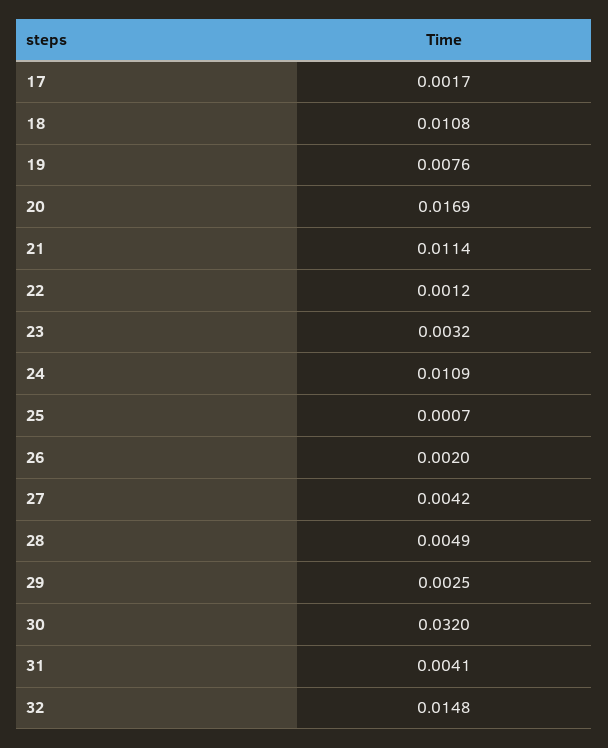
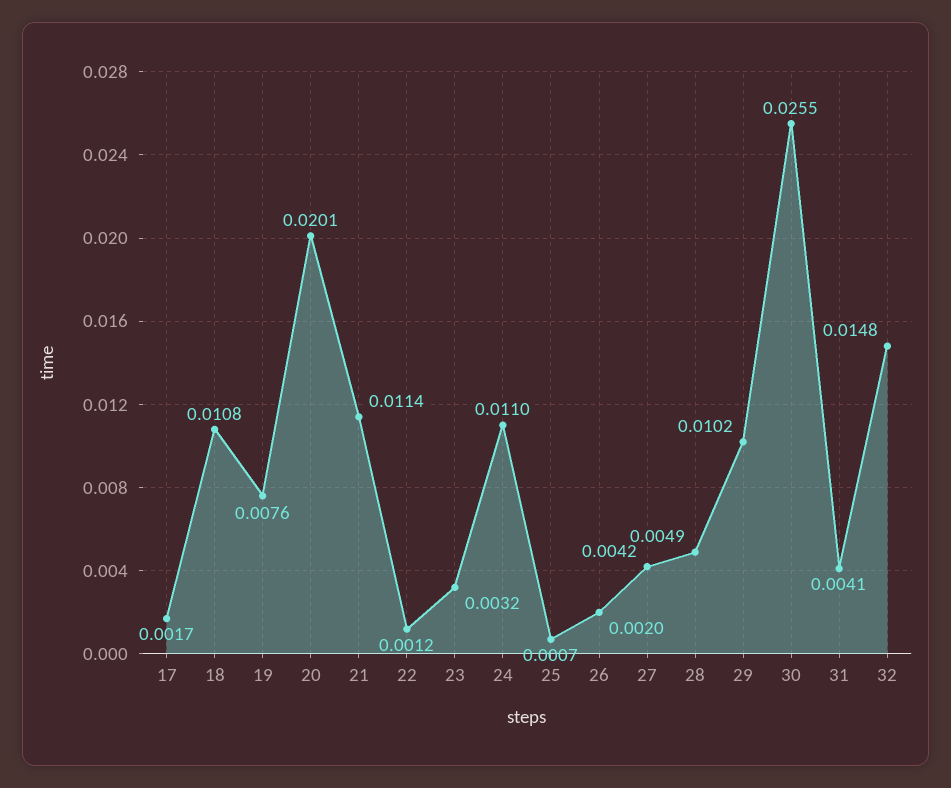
  {
    "17": 0.0017,
    "18": 0.0108,
    "19": 0.0076,
-   "20": 0.0169,
+   "20": 0.0201,
    "21": 0.0114,
    "22": 0.0012,
    "23": 0.0032,
-   "24": 0.0109,
+   "24": 0.011,
    "25": 0.0007,
    "26": 0.002,
    "27": 0.0042,
    "28": 0.0049,
-   "29": 0.0025,
+   "29": 0.0102,
-   "30": 0.032,
+   "30": 0.0255,
    "31": 0.0041,
    "32": 0.0148
  }

